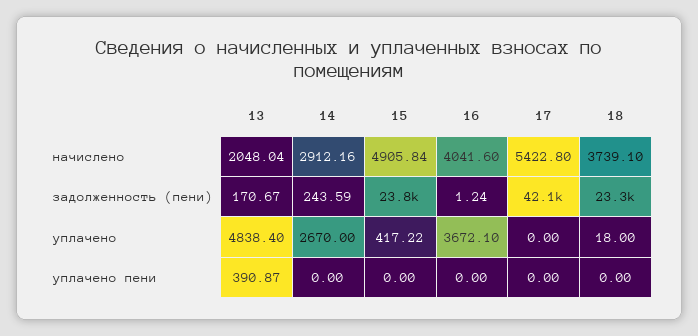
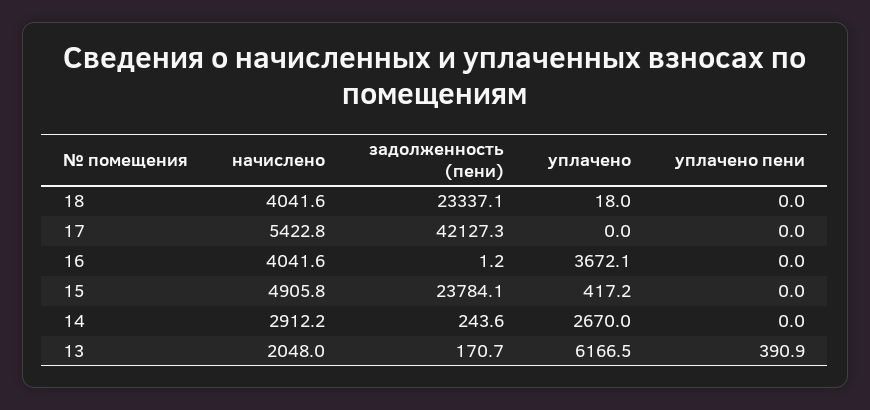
  {
    "13": {
      "начислено": 2048.04,
      "задолженность (пени)": 170.67,
-     "уплачено": 4838.4,
+     "уплачено": 6166.5,
      "уплачено пени": 390.87
    },
    "14": {
      "начислено": 2912.16,
      "задолженность (пени)": 243.59,
      "уплачено": 2670,
      "уплачено пени": 0
    },
    "15": {
      "начислено": 4905.84,
      "задолженность (пени)": 23784.1,
      "уплачено": 417.22,
      "уплачено пени": 0
    },
    "16": {
      "начислено": 4041.6,
      "задолженность (пени)": 1.24,
      "уплачено": 3672.1,
      "уплачено пени": 0
    },
    "17": {
      "начислено": 5422.8,
      "задолженность (пени)": 42127.3,
      "уплачено": 0,
      "уплачено пени": 0
    },
    "18": {
-     "начислено": 3739.1,
+     "начислено": 4041.6,
      "задолженность (пени)": 23337.1,
      "уплачено": 18,
      "уплачено пени": 0
    }
  }

